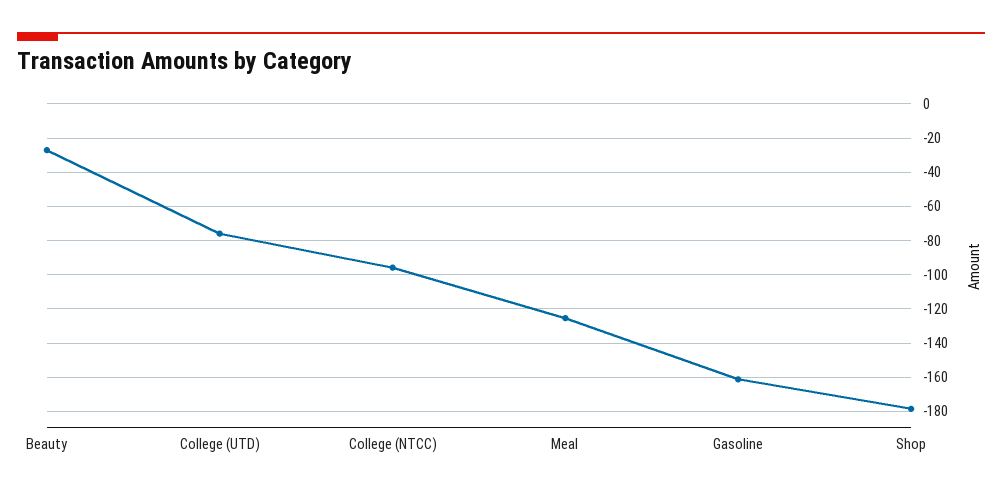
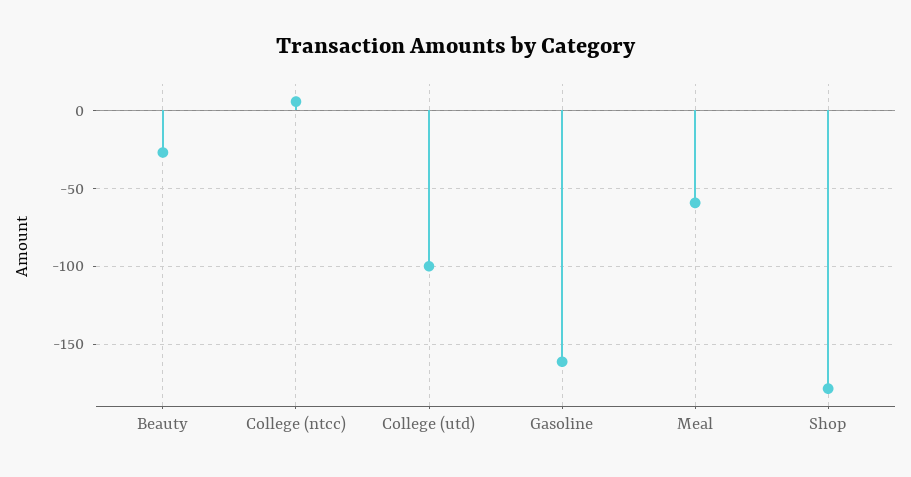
  {
    "Beauty": -25,
-   "College (UTD)": -75,
+   "College (UTD)": -100,
-   "College (NTCC)": -95,
+   "College (NTCC)": 5,
-   "Meal": -125,
+   "Meal": -60,
    "Gasoline": -160,
    "Shop": -180
  }

